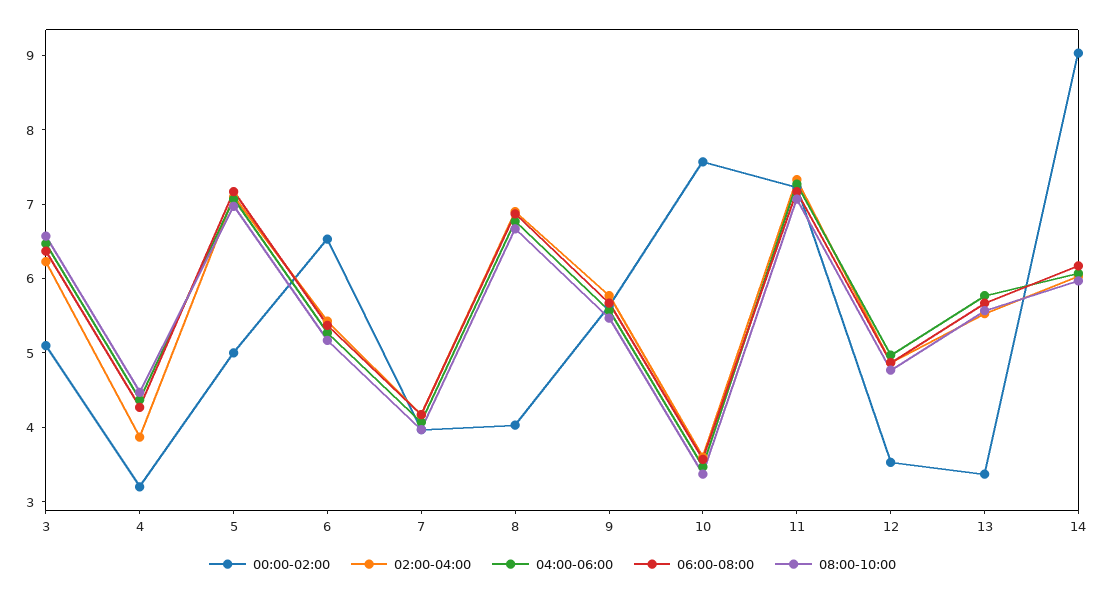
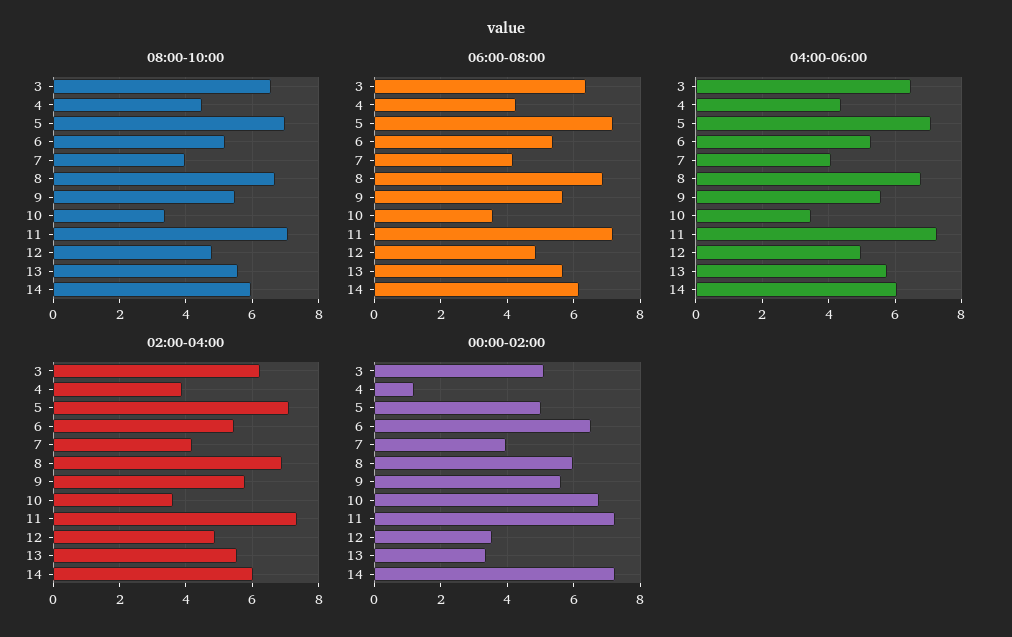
  {
    "00:00-02:00": {
      "3": 5.2,
-     "4": 3.2,
+     "4": 1.2,
      "5": 5,
      "6": 6.6,
      "7": 4,
-     "8": 4,
+     "8": 6,
      "9": 5.6,
-     "10": 7.6,
+     "10": 6.8,
      "11": 7.2,
      "12": 3.6,
      "13": 3.4,
-     "14": 9
+     "14": 7.2
    },
    "02:00-04:00": {
      "3": 6.2,
      "4": 3.8,
      "5": 7.2,
      "6": 5.4,
      "7": 4.2,
      "8": 7,
      "9": 5.8,
      "10": 3.6,
      "11": 7.4,
      "12": 4.8,
      "13": 5.6,
      "14": 6
    },
    "04:00-06:00": {
      "3": 6.4,
      "4": 4.4,
      "5": 7,
      "6": 5.2,
      "7": 4,
      "8": 6.8,
      "9": 5.6,
      "10": 3.4,
      "11": 7.2,
      "12": 5,
      "13": 5.8,
      "14": 6
    },
    "06:00-08:00": {
      "3": 6.4,
      "4": 4.2,
      "5": 7.2,
      "6": 5.4,
      "7": 4.2,
      "8": 6.8,
      "9": 5.6,
      "10": 3.6,
      "11": 7.2,
      "12": 4.8,
      "13": 5.6,
      "14": 6.2
    },
    "08:00-10:00": {
      "3": 6.6,
      "4": 4.4,
      "5": 7,
      "6": 5.2,
      "7": 4,
      "8": 6.6,
      "9": 5.4,
      "10": 3.4,
      "11": 7,
      "12": 4.8,
      "13": 5.6,
      "14": 6
    }
  }

